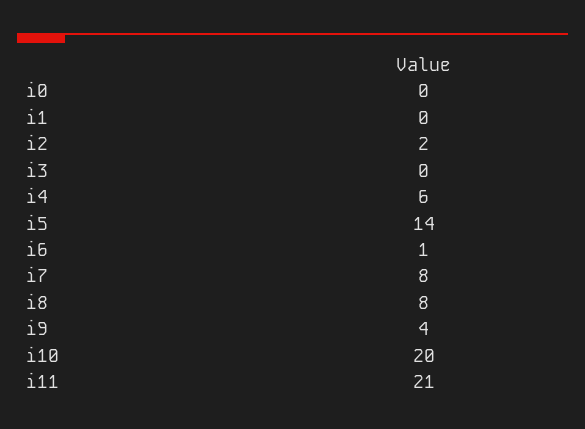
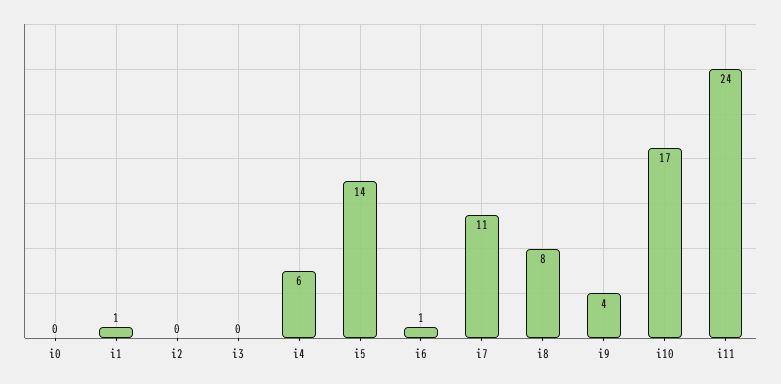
  {
    "i0": 0,
-   "i1": 0,
+   "i1": 1,
-   "i2": 2,
+   "i2": 0,
    "i3": 0,
    "i4": 6,
    "i5": 14,
    "i6": 1,
-   "i7": 8,
+   "i7": 11,
    "i8": 8,
    "i9": 4,
-   "i10": 20,
+   "i10": 17,
-   "i11": 21
+   "i11": 24
  }

